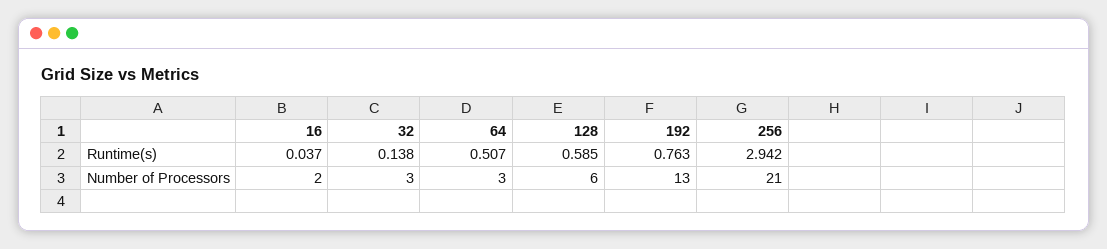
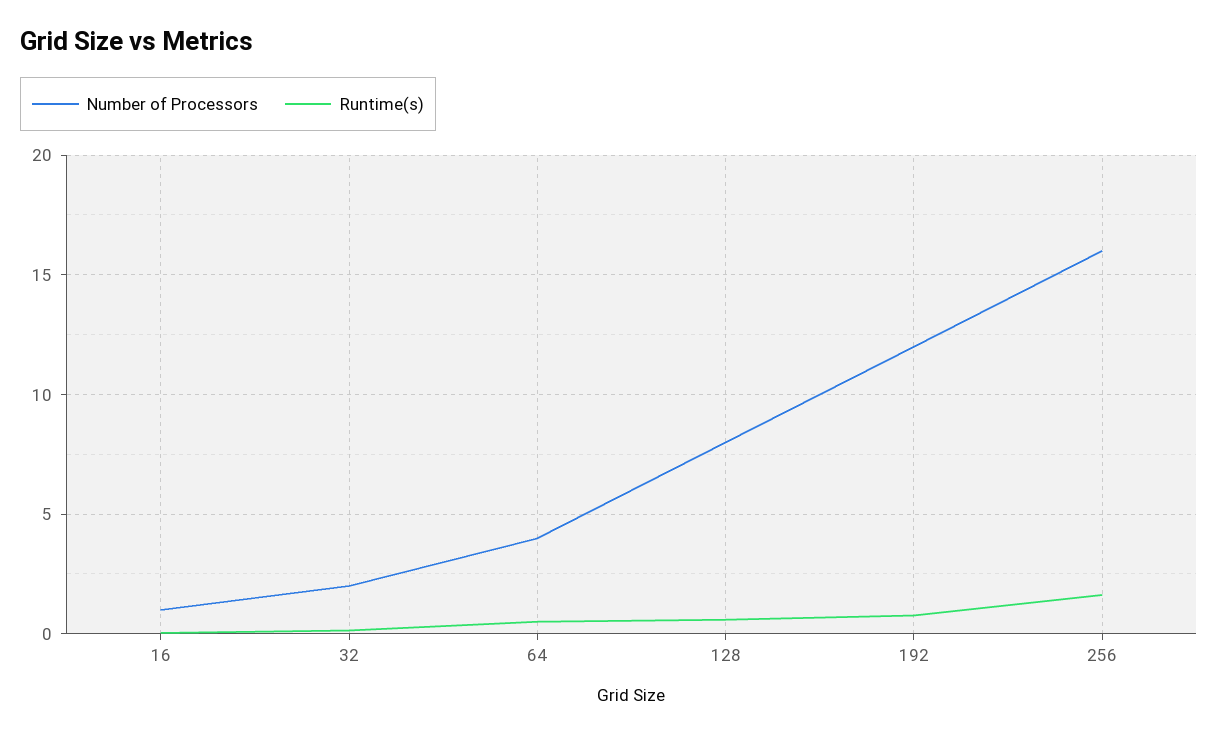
  {
    "Runtime(s)": {
      "16": 0.037,
      "32": 0.138,
      "64": 0.507,
      "128": 0.585,
      "192": 0.763,
-     "256": 2.942
+     "256": 1.5
    },
    "Number of Processors": {
-     "16": 2,
+     "16": 1,
-     "32": 3,
+     "32": 2,
-     "64": 3,
+     "64": 4,
-     "128": 6,
+     "128": 8,
-     "192": 13,
+     "192": 12,
-     "256": 21
+     "256": 16
    }
  }

